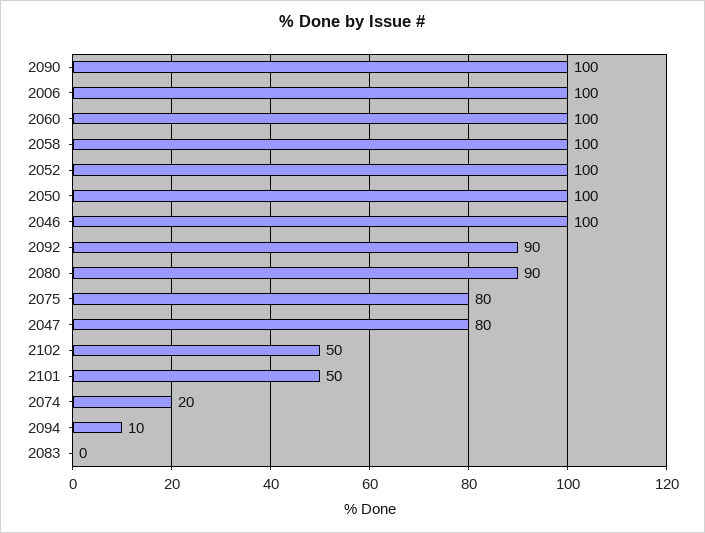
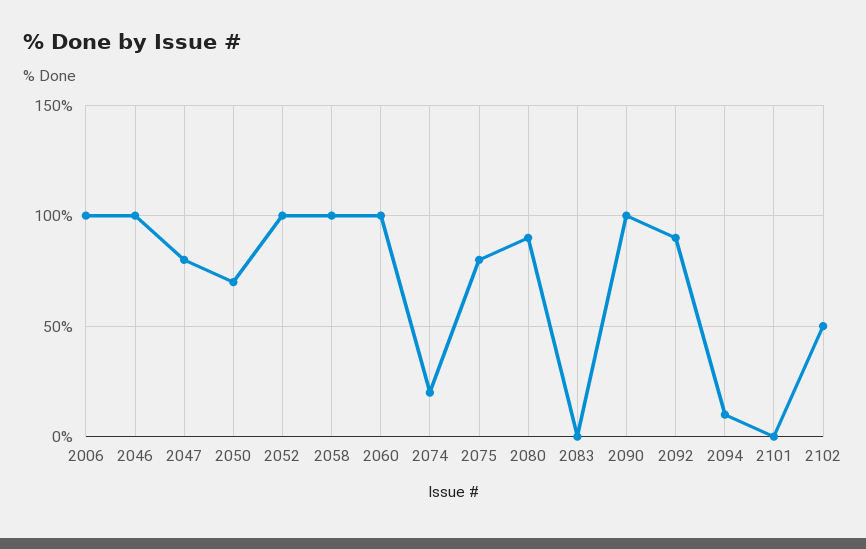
  {
    "2090": 100,
    "2006": 100,
    "2060": 100,
    "2058": 100,
    "2052": 100,
-   "2050": 100,
+   "2050": 70,
    "2046": 100,
    "2092": 90,
    "2080": 90,
    "2075": 80,
    "2047": 80,
    "2102": 50,
-   "2101": 50,
+   "2101": 0,
    "2074": 20,
    "2094": 10,
    "2083": 0
  }

